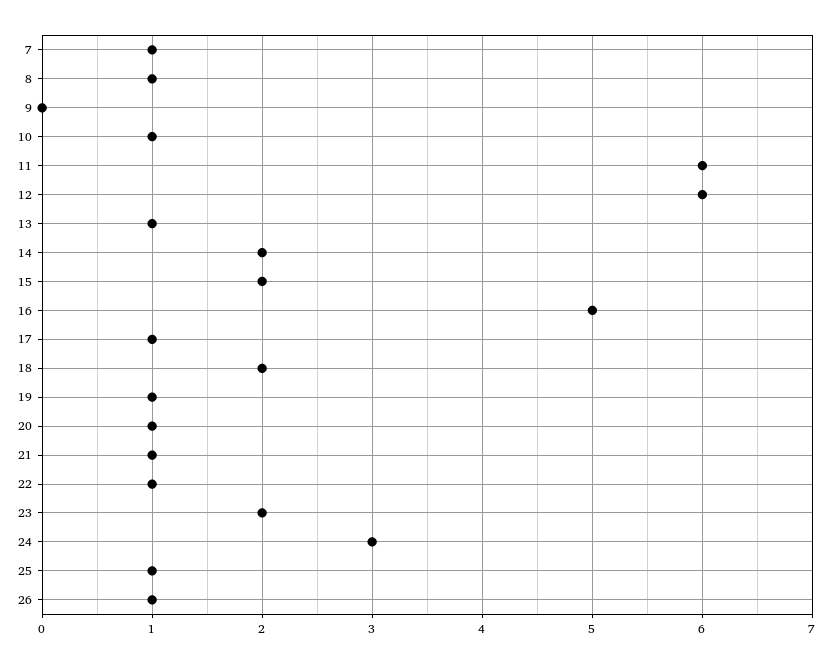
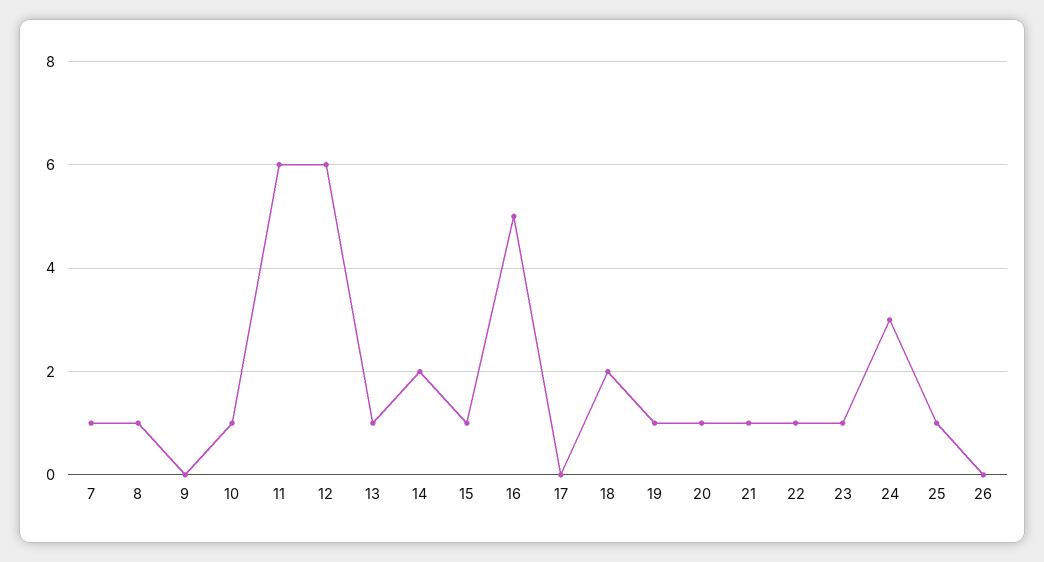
  {
    "7": 1,
    "8": 1,
    "9": 0,
    "10": 1,
    "11": 6,
    "12": 6,
    "13": 1,
    "14": 2,
-   "15": 2,
+   "15": 1,
    "16": 5,
-   "17": 1,
+   "17": 0,
    "18": 2,
    "19": 1,
    "20": 1,
    "21": 1,
    "22": 1,
-   "23": 2,
+   "23": 1,
    "24": 3,
    "25": 1,
-   "26": 1
+   "26": 0
  }

